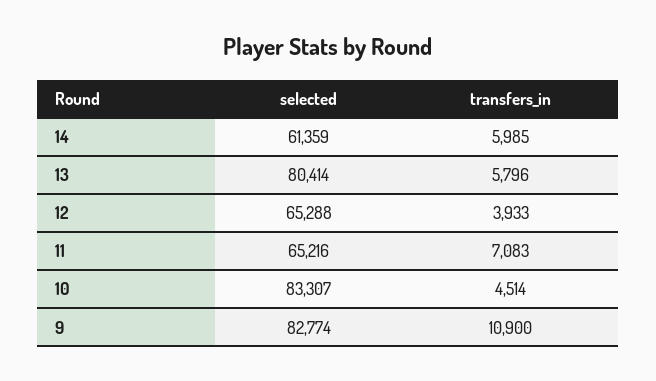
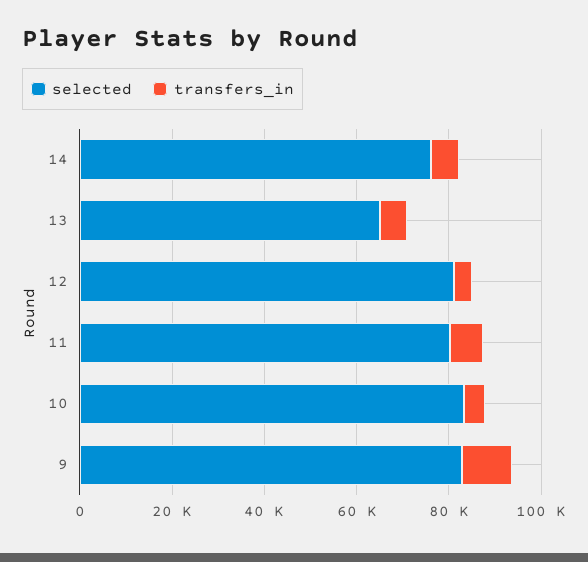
  {
    "selected": {
-     "14": 61359,
+     "14": 75000,
-     "13": 80414,
+     "13": 65000,
-     "12": 65288,
+     "12": 80000,
-     "11": 65216,
+     "11": 80000,
      "10": 83307,
      "9": 82774
    },
    "transfers_in": {
      "14": 5985,
      "13": 5796,
      "12": 3933,
      "11": 7083,
      "10": 4514,
      "9": 10900
    }
  }

